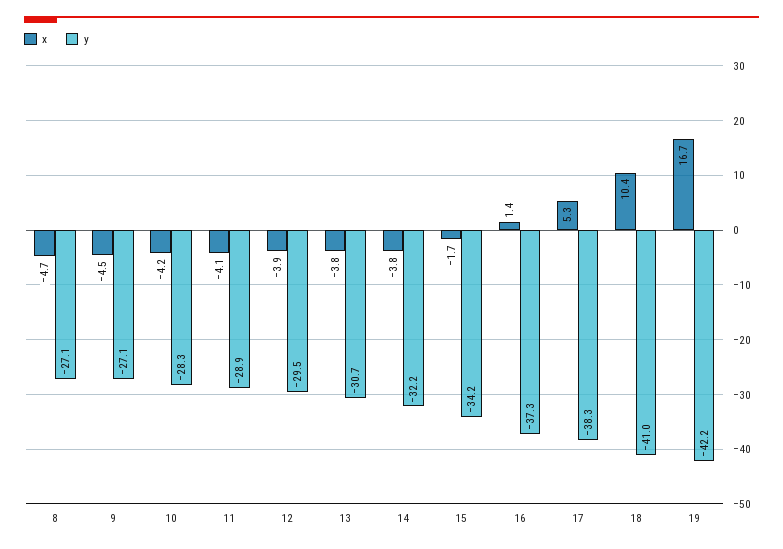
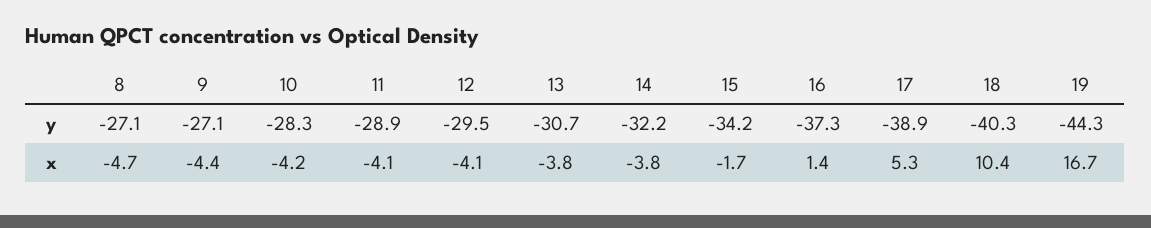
  {
    "x": {
      "8": -4.7,
-     "9": -4.5,
+     "9": -4.4,
      "10": -4.2,
      "11": -4.1,
-     "12": -3.9,
+     "12": -4.1,
      "13": -3.8,
      "14": -3.8,
      "15": -1.7,
      "16": 1.4,
      "17": 5.3,
      "18": 10.4,
      "19": 16.7
    },
    "y": {
      "8": -27.1,
      "9": -27.1,
      "10": -28.3,
      "11": -28.9,
      "12": -29.5,
      "13": -30.7,
      "14": -32.2,
      "15": -34.2,
      "16": -37.3,
-     "17": -38.3,
+     "17": -38.9,
-     "18": -41,
+     "18": -40.3,
-     "19": -42.2
+     "19": -44.3
    }
  }

